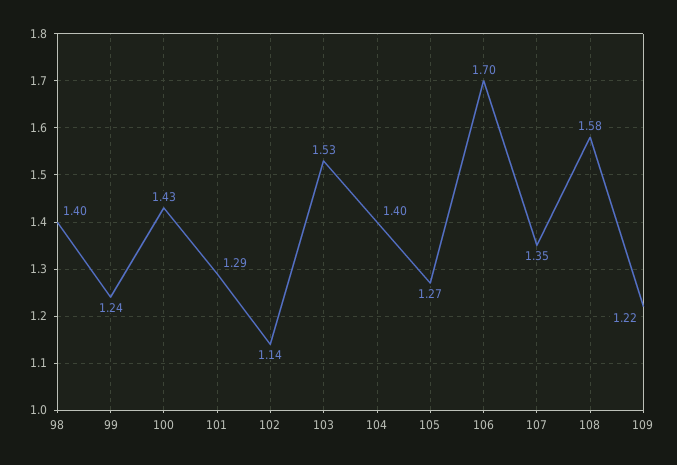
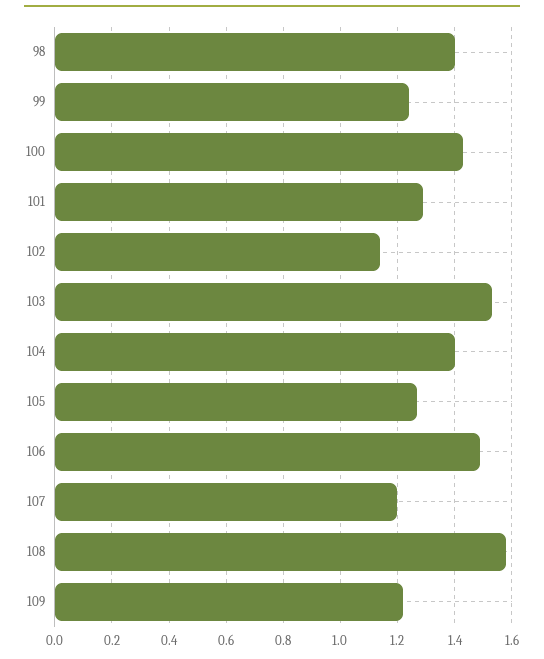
  {
    "98": 1.4,
    "99": 1.24,
    "100": 1.43,
    "101": 1.29,
    "102": 1.14,
    "103": 1.53,
    "104": 1.4,
    "105": 1.27,
-   "106": 1.7,
+   "106": 1.5,
-   "107": 1.35,
+   "107": 1.2,
    "108": 1.58,
    "109": 1.22
  }

